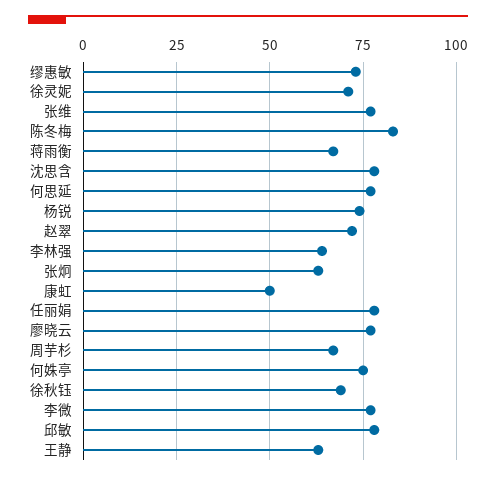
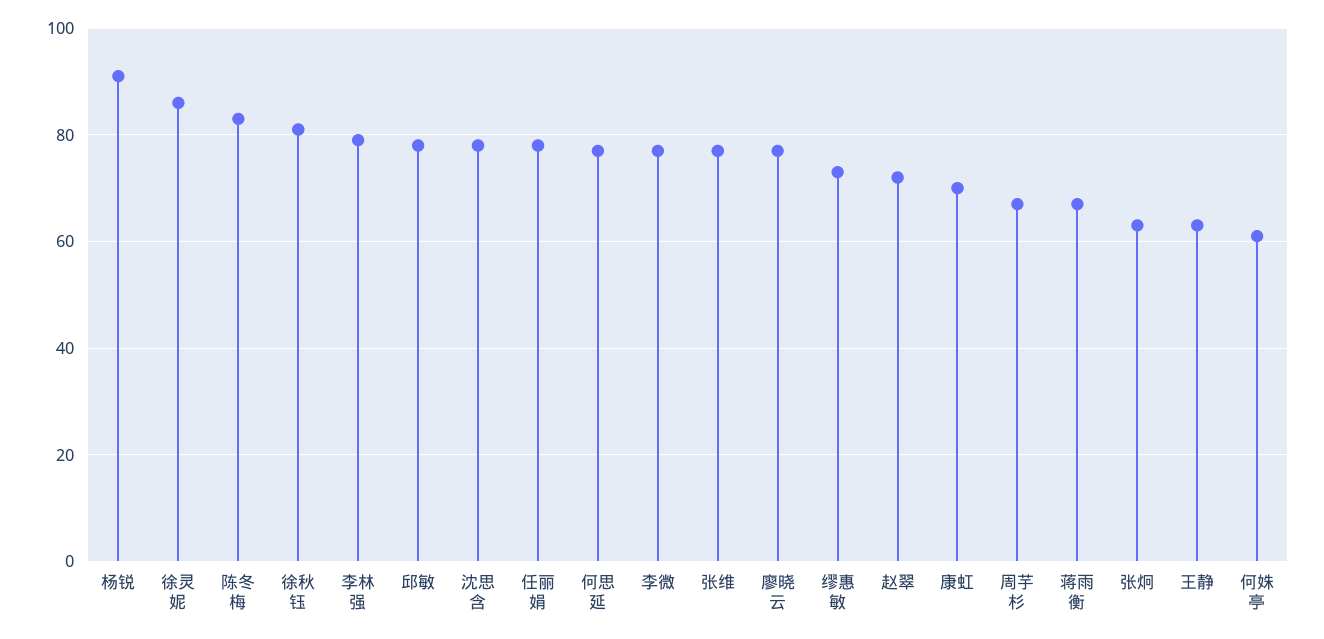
  {
    "缪惠敏": 75,
-   "徐灵妮": 70,
+   "徐灵妮": 85,
    "张维": 75,
    "陈冬梅": 85,
    "蒋雨衡": 65,
    "沈思含": 80,
    "何思延": 75,
-   "杨锐": 75,
+   "杨锐": 90,
    "赵翠": 70,
-   "李林强": 65,
+   "李林强": 80,
    "张炯": 65,
-   "康虹": 50,
+   "康虹": 70,
    "任丽娟": 80,
    "廖晓云": 75,
    "周芋杉": 65,
-   "何姝亭": 75,
+   "何姝亭": 60,
-   "徐秋钰": 70,
+   "徐秋钰": 80,
    "李微": 75,
    "邱敏": 80,
    "王静": 65
  }

